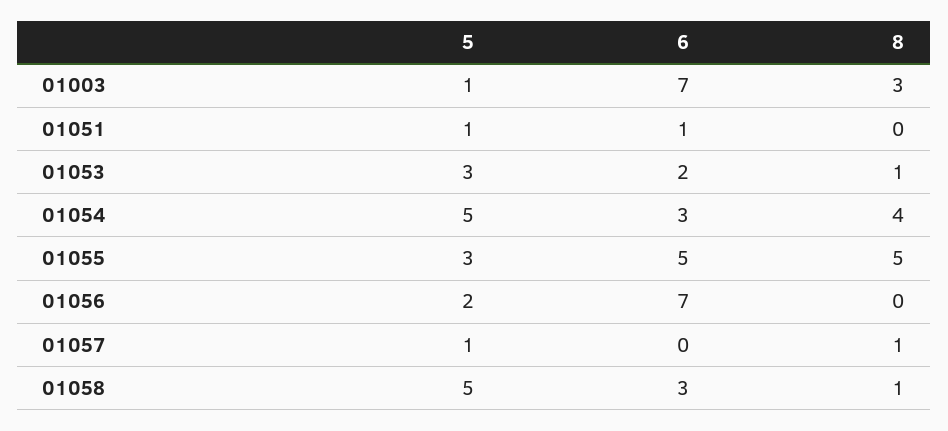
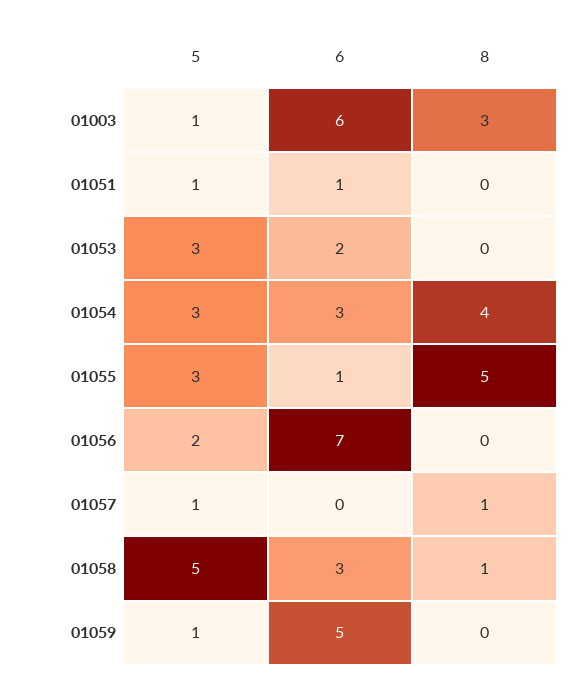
  {
    "5": {
      "01003": 1,
      "01051": 1,
      "01053": 3,
-     "01054": 5,
+     "01054": 3,
      "01055": 3,
      "01056": 2,
      "01057": 1,
-     "01058": 5
+     "01058": 5,
+     "01059": 1
    },
    "6": {
-     "01003": 7,
+     "01003": 6,
      "01051": 1,
      "01053": 2,
      "01054": 3,
-     "01055": 5,
+     "01055": 1,
      "01056": 7,
      "01057": 0,
-     "01058": 3
+     "01058": 3,
+     "01059": 5
    },
    "8": {
      "01003": 3,
      "01051": 0,
-     "01053": 1,
+     "01053": 0,
      "01054": 4,
      "01055": 5,
      "01056": 0,
      "01057": 1,
-     "01058": 1
+     "01058": 1,
+     "01059": 0
    }
  }

